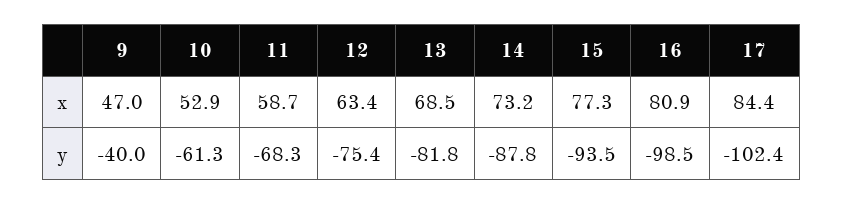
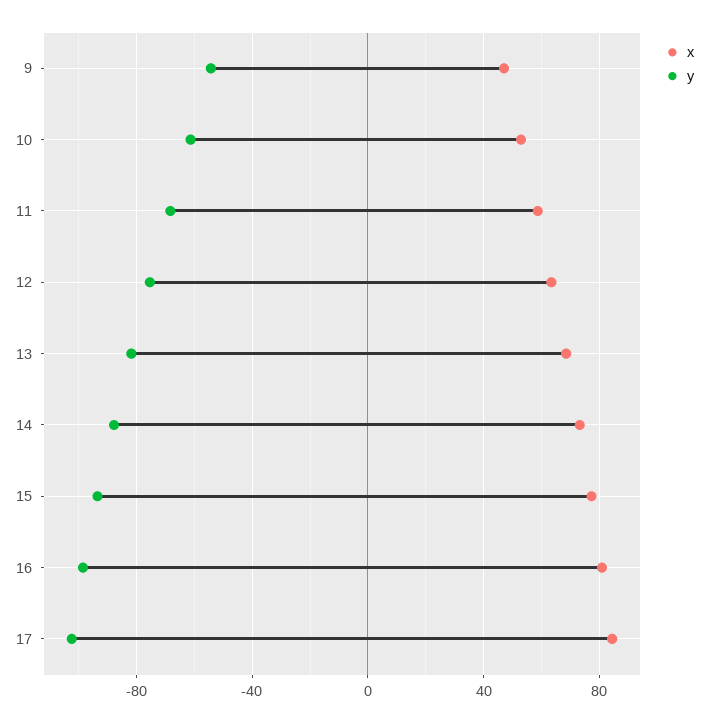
  {
    "x": {
      "9": 47,
      "10": 52.9,
      "11": 58.7,
      "12": 63.4,
      "13": 68.5,
      "14": 73.2,
      "15": 77.3,
      "16": 80.9,
      "17": 84.4
    },
    "y": {
-     "9": -40,
+     "9": -55,
      "10": -61.3,
      "11": -68.3,
      "12": -75.4,
      "13": -81.8,
      "14": -87.8,
      "15": -93.5,
      "16": -98.5,
      "17": -102.4
    }
  }

